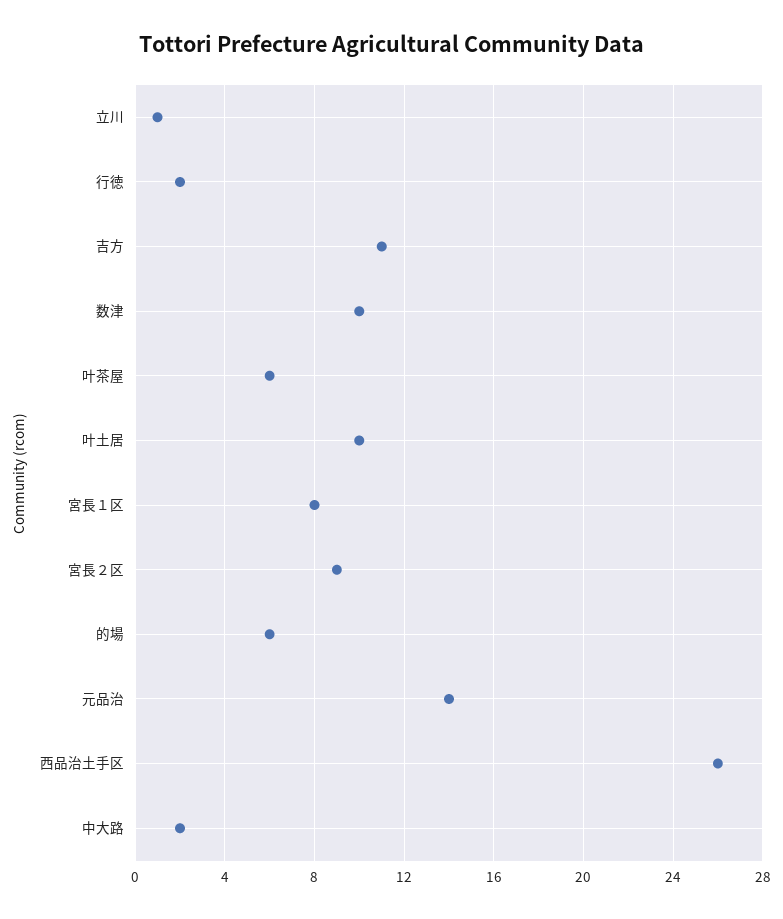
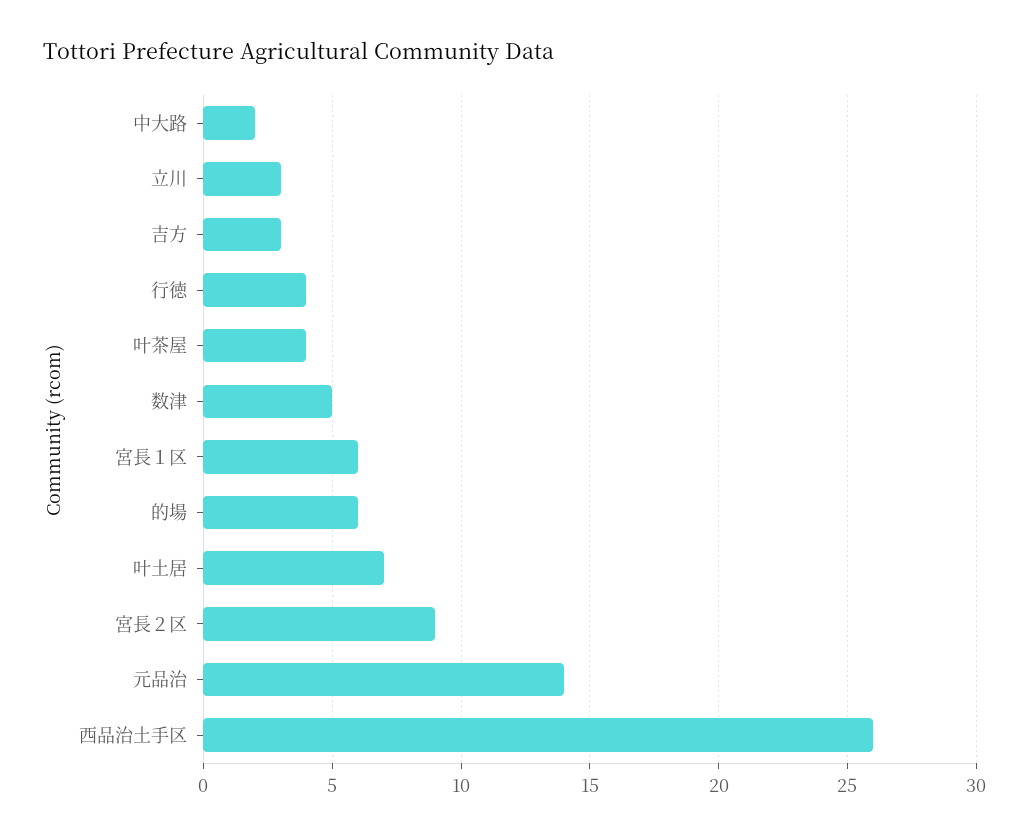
  {
-   "立川": 1,
+   "立川": 3,
-   "行徳": 2,
+   "行徳": 4,
-   "吉方": 11,
+   "吉方": 3,
-   "数津": 10,
+   "数津": 5,
-   "叶茶屋": 6,
+   "叶茶屋": 4,
-   "叶土居": 10,
+   "叶土居": 7,
-   "宮長１区": 8,
+   "宮長１区": 6,
    "宮長２区": 9,
    "的場": 6,
    "元品治": 14,
    "西品治土手区": 26,
    "中大路": 2
  }

